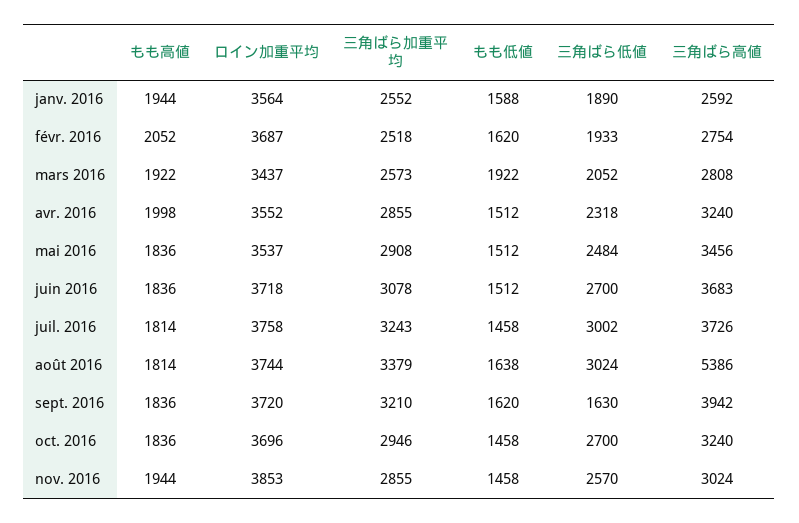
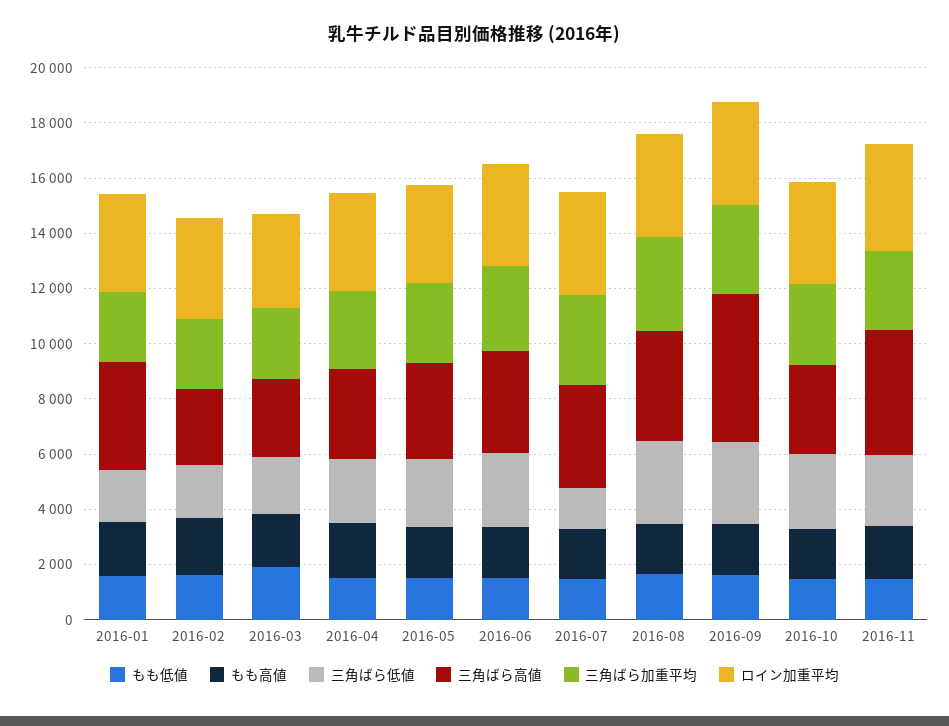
  {
    "もも高値": {
      "janv. 2016": 1944,
      "févr. 2016": 2052,
      "mars 2016": 1922,
      "avr. 2016": 1998,
      "mai 2016": 1836,
      "juin 2016": 1836,
      "juil. 2016": 1814,
      "août 2016": 1814,
      "sept. 2016": 1836,
      "oct. 2016": 1836,
      "nov. 2016": 1944
    },
    "ロイン加重平均": {
      "janv. 2016": 3564,
      "févr. 2016": 3687,
      "mars 2016": 3437,
      "avr. 2016": 3552,
      "mai 2016": 3537,
      "juin 2016": 3718,
      "juil. 2016": 3758,
      "août 2016": 3744,
      "sept. 2016": 3720,
      "oct. 2016": 3696,
      "nov. 2016": 3853
    },
    "三角ばら加重平均": {
      "janv. 2016": 2552,
      "févr. 2016": 2518,
      "mars 2016": 2573,
      "avr. 2016": 2855,
      "mai 2016": 2908,
      "juin 2016": 3078,
      "juil. 2016": 3243,
      "août 2016": 3379,
      "sept. 2016": 3210,
      "oct. 2016": 2946,
      "nov. 2016": 2855
    },
    "もも低値": {
      "janv. 2016": 1588,
      "févr. 2016": 1620,
      "mars 2016": 1922,
      "avr. 2016": 1512,
      "mai 2016": 1512,
      "juin 2016": 1512,
      "juil. 2016": 1458,
      "août 2016": 1638,
      "sept. 2016": 1620,
      "oct. 2016": 1458,
      "nov. 2016": 1458
    },
    "三角ばら低値": {
      "janv. 2016": 1890,
      "févr. 2016": 1933,
      "mars 2016": 2052,
      "avr. 2016": 2318,
      "mai 2016": 2484,
      "juin 2016": 2700,
-     "juil. 2016": 3002,
+     "juil. 2016": 1500,
      "août 2016": 3024,
-     "sept. 2016": 1630,
+     "sept. 2016": 3000,
      "oct. 2016": 2700,
      "nov. 2016": 2570
    },
    "三角ばら高値": {
-     "janv. 2016": 2592,
+     "janv. 2016": 4000,
      "févr. 2016": 2754,
      "mars 2016": 2808,
      "avr. 2016": 3240,
      "mai 2016": 3456,
      "juin 2016": 3683,
      "juil. 2016": 3726,
-     "août 2016": 5386,
+     "août 2016": 4000,
-     "sept. 2016": 3942,
+     "sept. 2016": 5500,
      "oct. 2016": 3240,
-     "nov. 2016": 3024
+     "nov. 2016": 4500
    }
  }

